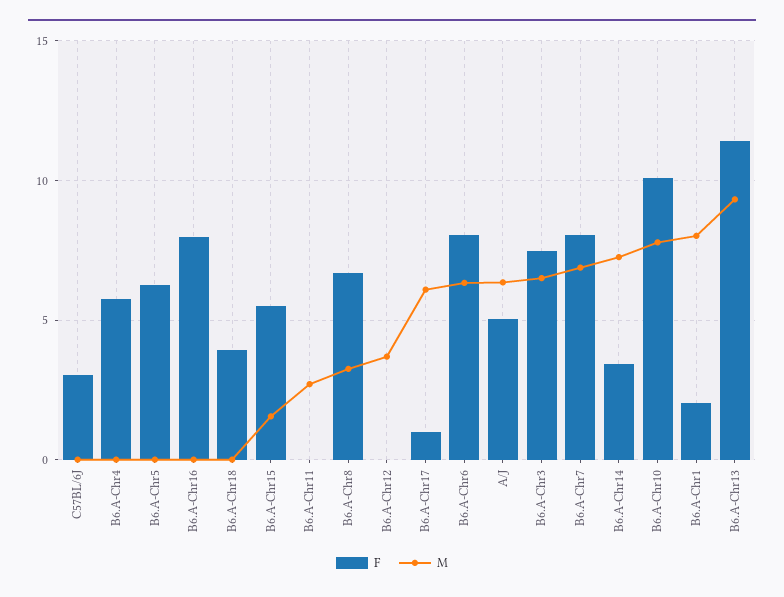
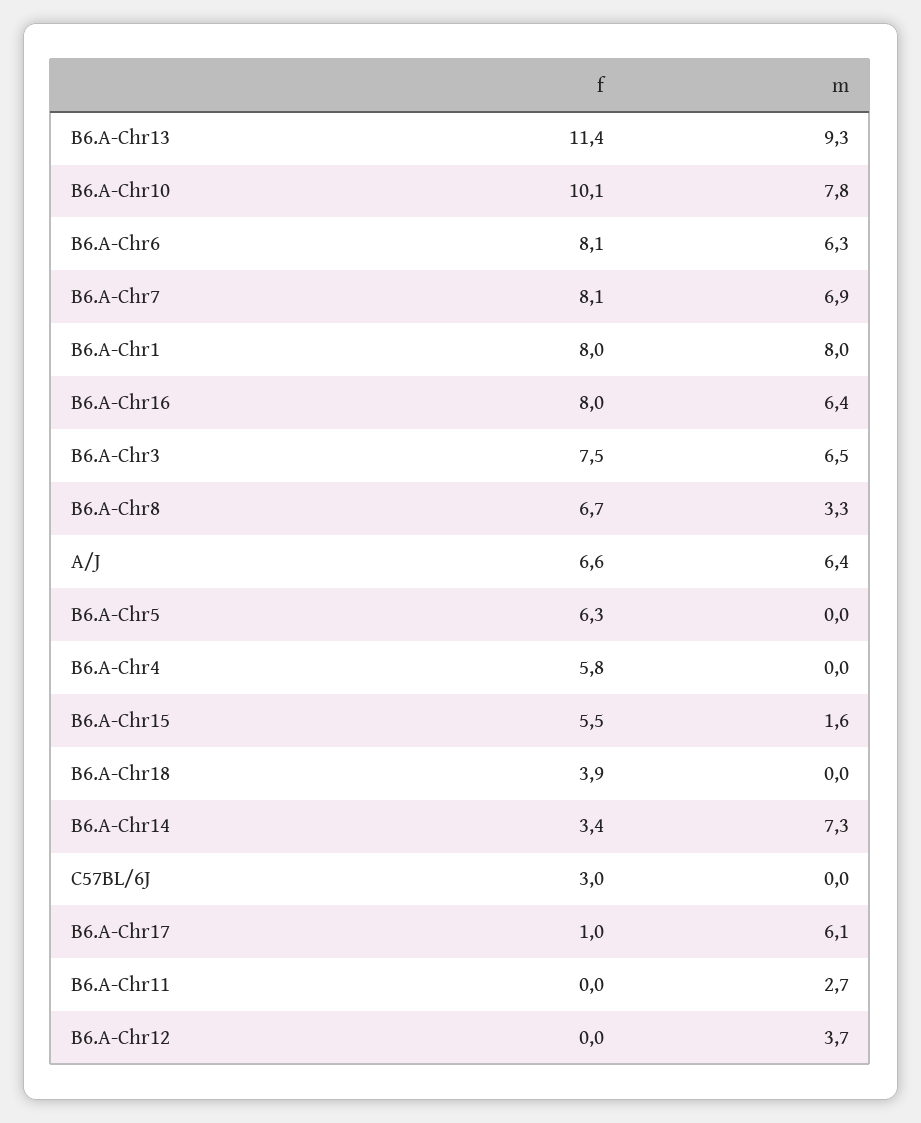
  {
    "F": {
      "C57BL/6J": 3,
      "B6.A-Chr4": 5.8,
      "B6.A-Chr5": 6.3,
      "B6.A-Chr16": 8,
      "B6.A-Chr18": 3.9,
      "B6.A-Chr15": 5.5,
      "B6.A-Chr11": 0,
      "B6.A-Chr8": 6.7,
      "B6.A-Chr12": 0,
      "B6.A-Chr17": 1,
      "B6.A-Chr6": 8.1,
-     "A/J": 5,
+     "A/J": 6.6,
      "B6.A-Chr3": 7.5,
      "B6.A-Chr7": 8.1,
      "B6.A-Chr14": 3.4,
      "B6.A-Chr10": 10.1,
-     "B6.A-Chr1": 2,
+     "B6.A-Chr1": 8,
      "B6.A-Chr13": 11.4
    },
    "M": {
      "C57BL/6J": 0,
      "B6.A-Chr4": 0,
      "B6.A-Chr5": 0,
-     "B6.A-Chr16": 0,
+     "B6.A-Chr16": 6.4,
      "B6.A-Chr18": 0,
      "B6.A-Chr15": 1.6,
      "B6.A-Chr11": 2.7,
      "B6.A-Chr8": 3.3,
      "B6.A-Chr12": 3.7,
      "B6.A-Chr17": 6.1,
      "B6.A-Chr6": 6.3,
      "A/J": 6.4,
      "B6.A-Chr3": 6.5,
      "B6.A-Chr7": 6.9,
      "B6.A-Chr14": 7.3,
      "B6.A-Chr10": 7.8,
      "B6.A-Chr1": 8,
      "B6.A-Chr13": 9.3
    }
  }

